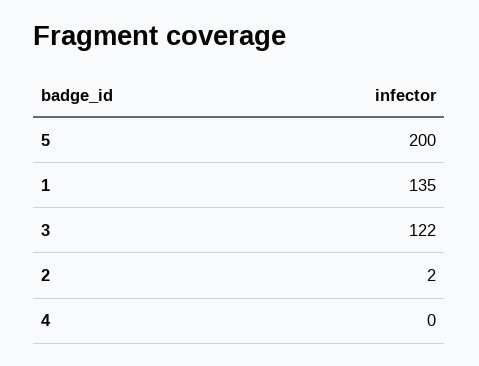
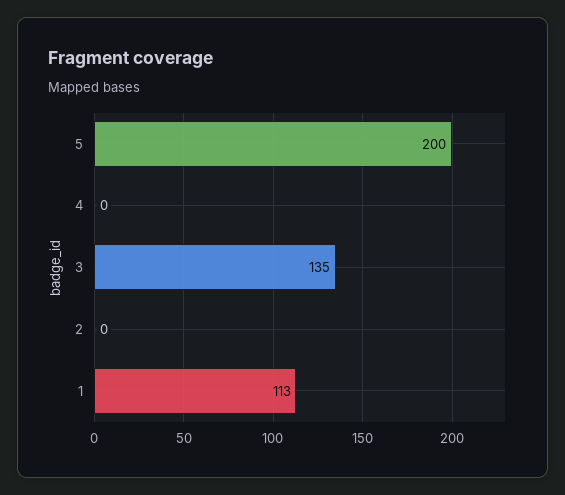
  {
    "5": 200,
-   "1": 135,
+   "1": 113,
-   "3": 122,
+   "3": 135,
-   "2": 2,
+   "2": 0,
    "4": 0
  }

